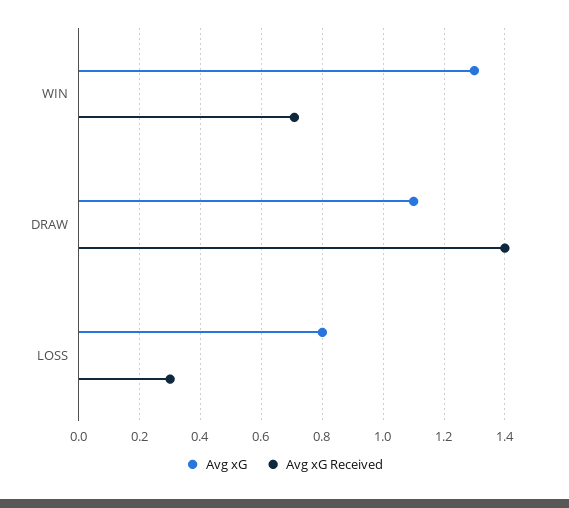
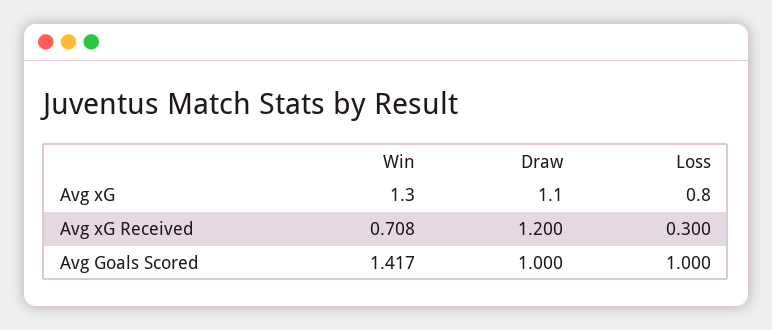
  {
    "Avg xG": {
      "WIN": 1.3,
      "DRAW": 1.1,
      "LOSS": 0.8
    },
    "Avg xG Received": {
      "WIN": 0.708,
-     "DRAW": 1.4,
+     "DRAW": 1.2,
      "LOSS": 0.3
-   }
+   },
+   "Avg Goals Scored": {
+     "WIN": 1.417,
+     "DRAW": 1,
+     "LOSS": 1
+   }
  }

